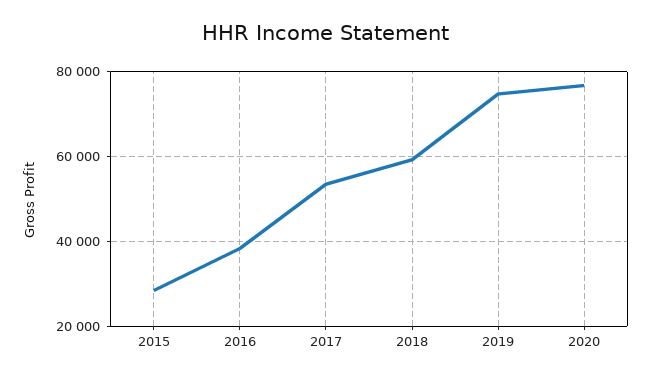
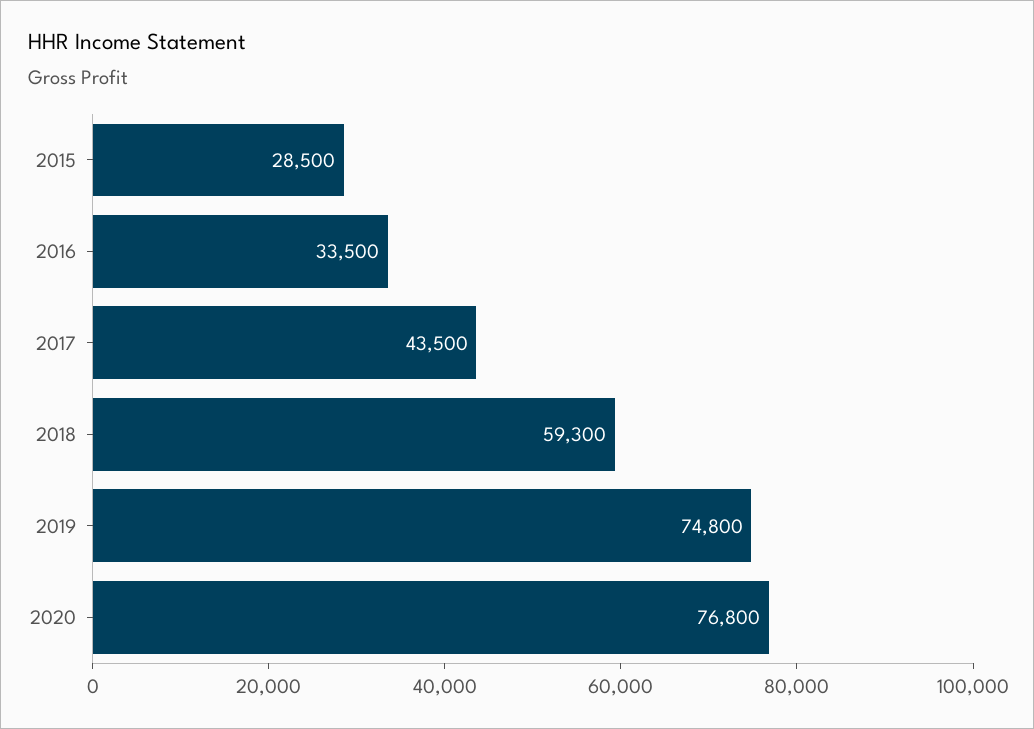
  {
    "2015": 28500,
-   "2016": 38000,
+   "2016": 33500,
-   "2017": 54000,
+   "2017": 43500,
    "2018": 59300,
    "2019": 74800,
    "2020": 76800
  }

